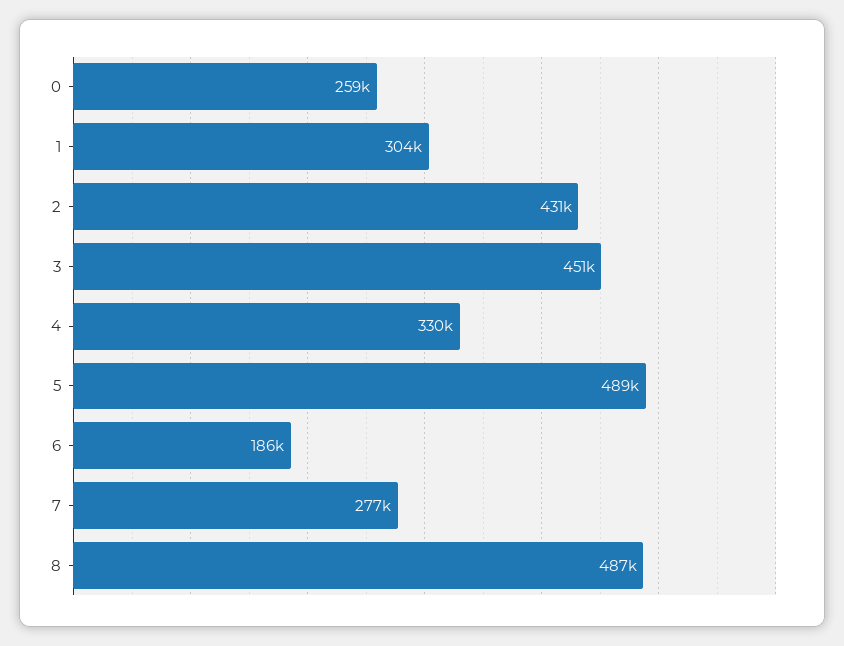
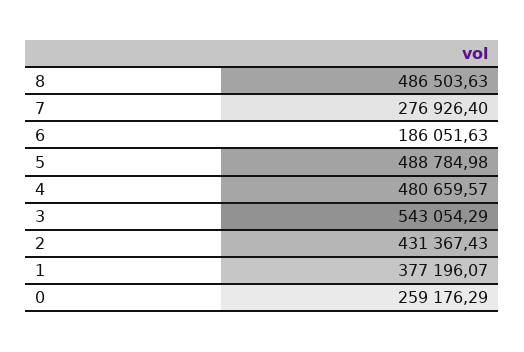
  {
    "0": 259176.29,
-   "1": 304000,
+   "1": 377196.07,
    "2": 431367.43,
-   "3": 451000,
+   "3": 543054.29,
-   "4": 330000,
+   "4": 480659.57,
    "5": 488784.98,
    "6": 186051.63,
    "7": 276926.4,
    "8": 486503.63
  }

